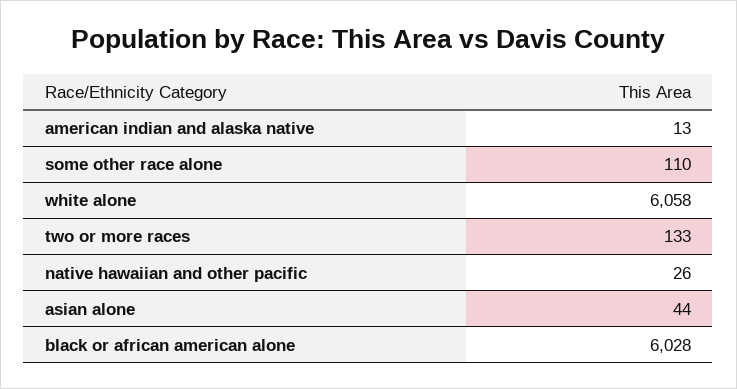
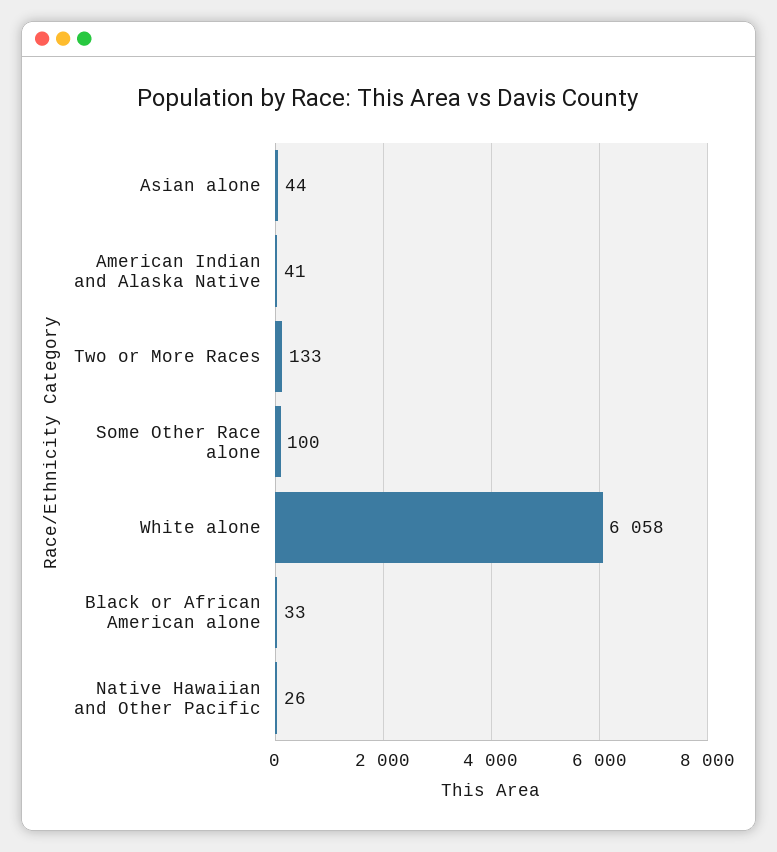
  {
-   "american indian and alaska native": 13,
+   "american indian and alaska native": 41,
-   "some other race alone": 110,
+   "some other race alone": 100,
    "white alone": 6058,
    "two or more races": 133,
    "native hawaiian and other pacific": 26,
    "asian alone": 44,
-   "black or african american alone": 6028
+   "black or african american alone": 33
  }

